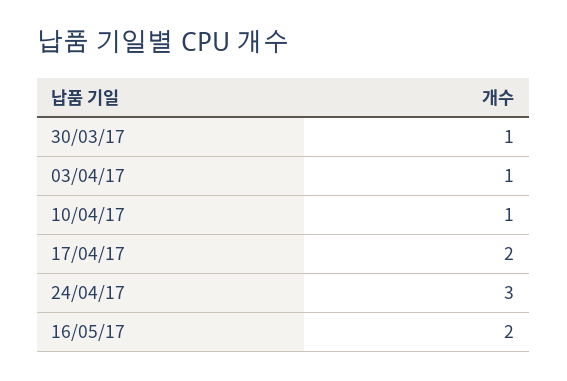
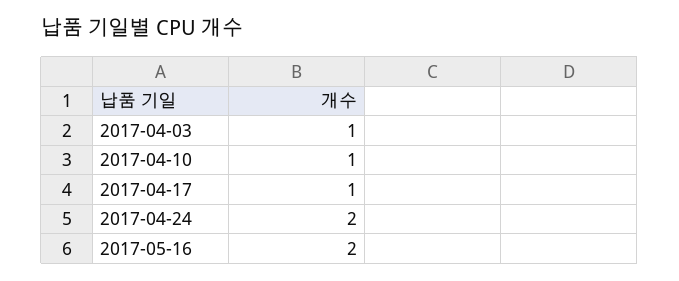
  {
-   "30/03/17": 1,
    "03/04/17": 1,
    "10/04/17": 1,
-   "17/04/17": 2,
+   "17/04/17": 1,
-   "24/04/17": 3,
+   "24/04/17": 2,
    "16/05/17": 2
  }

